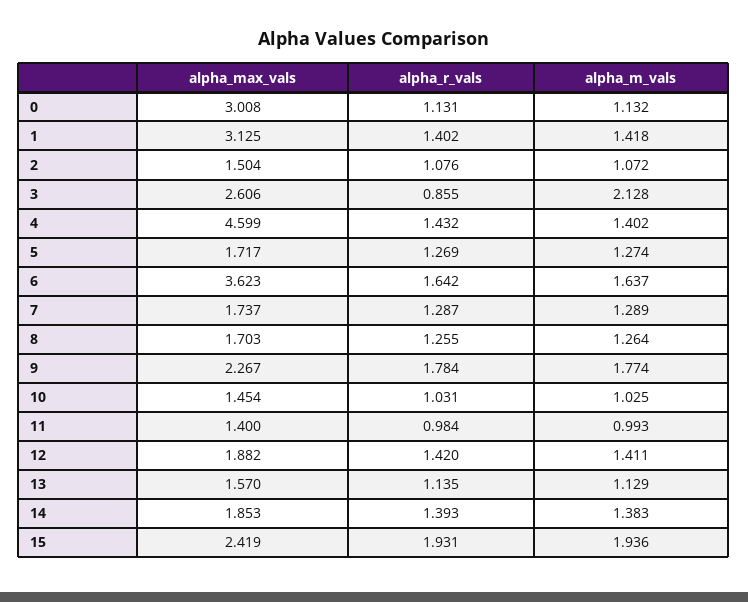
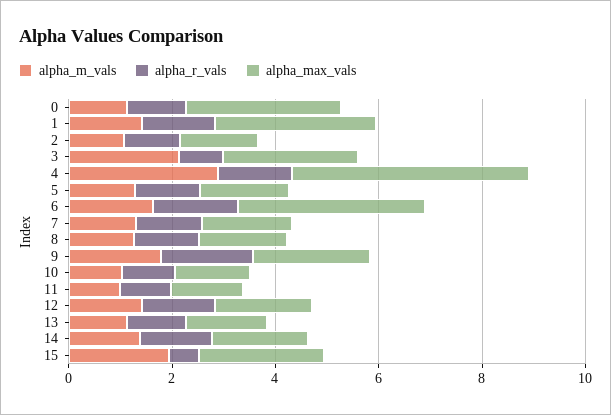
  {
    "alpha_max_vals": {
      "0": 3.008,
      "1": 3.125,
      "2": 1.504,
      "3": 2.606,
      "4": 4.599,
      "5": 1.717,
      "6": 3.623,
      "7": 1.737,
      "8": 1.703,
      "9": 2.267,
      "10": 1.454,
      "11": 1.4,
      "12": 1.882,
      "13": 1.57,
      "14": 1.853,
      "15": 2.419
    },
    "alpha_r_vals": {
      "0": 1.131,
      "1": 1.402,
      "2": 1.076,
      "3": 0.855,
      "4": 1.432,
      "5": 1.269,
      "6": 1.642,
      "7": 1.287,
      "8": 1.255,
      "9": 1.784,
      "10": 1.031,
      "11": 0.984,
      "12": 1.42,
      "13": 1.135,
      "14": 1.393,
-     "15": 1.931
+     "15": 0.5
    },
    "alpha_m_vals": {
      "0": 1.132,
      "1": 1.418,
      "2": 1.072,
      "3": 2.128,
-     "4": 1.402,
+     "4": 3,
      "5": 1.274,
      "6": 1.637,
      "7": 1.289,
      "8": 1.264,
      "9": 1.774,
      "10": 1.025,
      "11": 0.993,
      "12": 1.411,
      "13": 1.129,
      "14": 1.383,
      "15": 1.936
    }
  }

